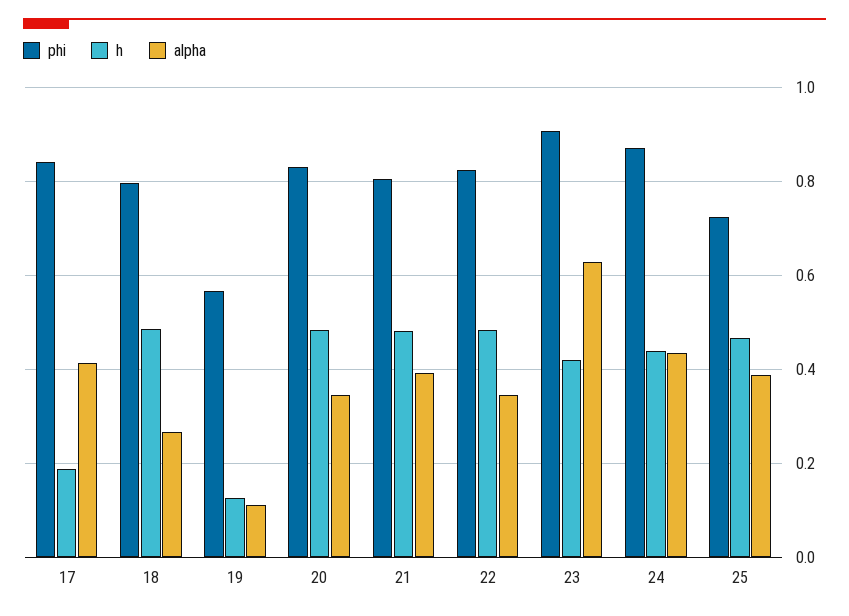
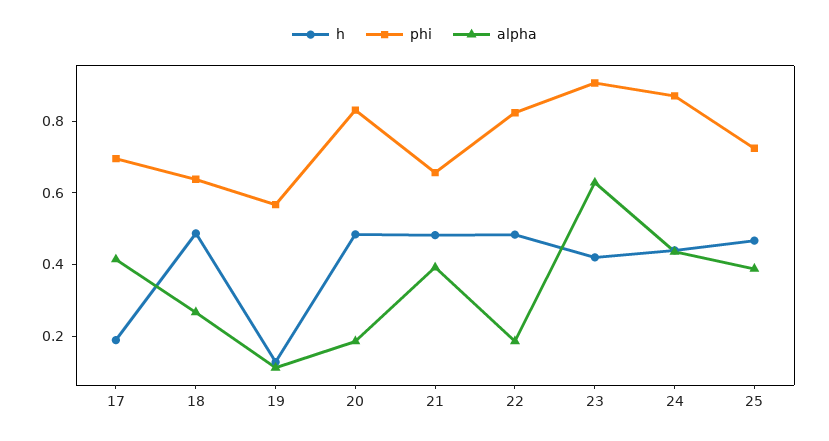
  {
    "phi": {
-     "17": 0.84,
+     "17": 0.7,
-     "18": 0.8,
+     "18": 0.65,
      "19": 0.56,
      "20": 0.84,
-     "21": 0.8,
+     "21": 0.65,
      "22": 0.82,
      "23": 0.9,
      "24": 0.88,
      "25": 0.72
    },
    "h": {
      "17": 0.18,
      "18": 0.48,
      "19": 0.12,
      "20": 0.48,
      "21": 0.48,
      "22": 0.48,
      "23": 0.42,
      "24": 0.44,
      "25": 0.46
    },
    "alpha": {
      "17": 0.42,
      "18": 0.26,
      "19": 0.12,
-     "20": 0.34,
+     "20": 0.2,
      "21": 0.4,
-     "22": 0.34,
+     "22": 0.2,
      "23": 0.62,
      "24": 0.44,
      "25": 0.38
    }
  }

